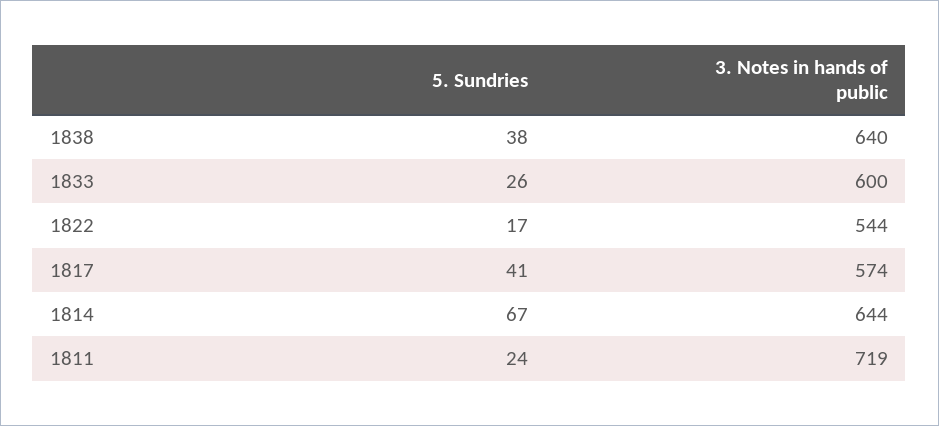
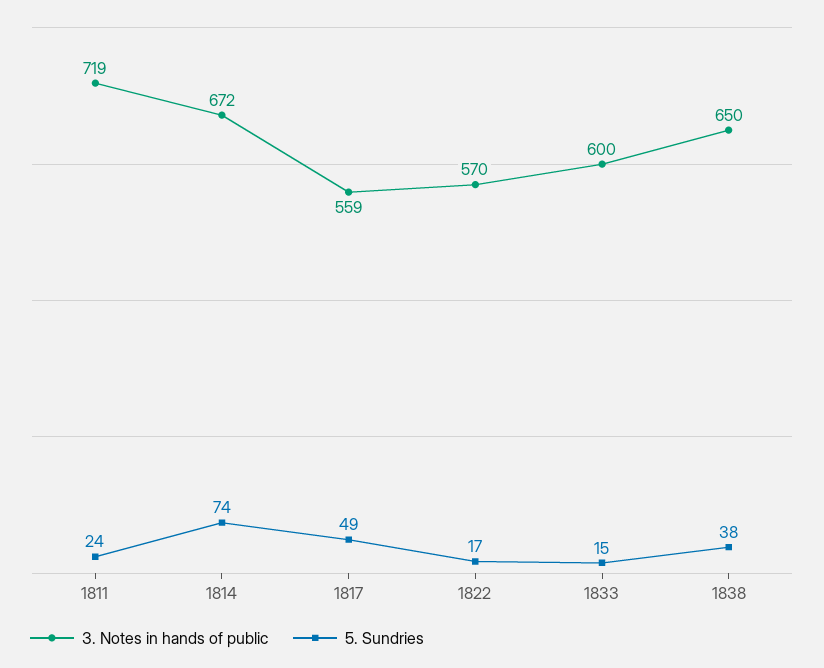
  {
    "5. Sundries": {
      "1838": 38,
-     "1833": 26,
+     "1833": 15,
      "1822": 17,
-     "1817": 41,
+     "1817": 49,
-     "1814": 67,
+     "1814": 74,
      "1811": 24
    },
    "3. Notes in hands of public": {
-     "1838": 640,
+     "1838": 650,
      "1833": 600,
-     "1822": 544,
+     "1822": 570,
-     "1817": 574,
+     "1817": 559,
-     "1814": 644,
+     "1814": 672,
      "1811": 719
    }
  }

